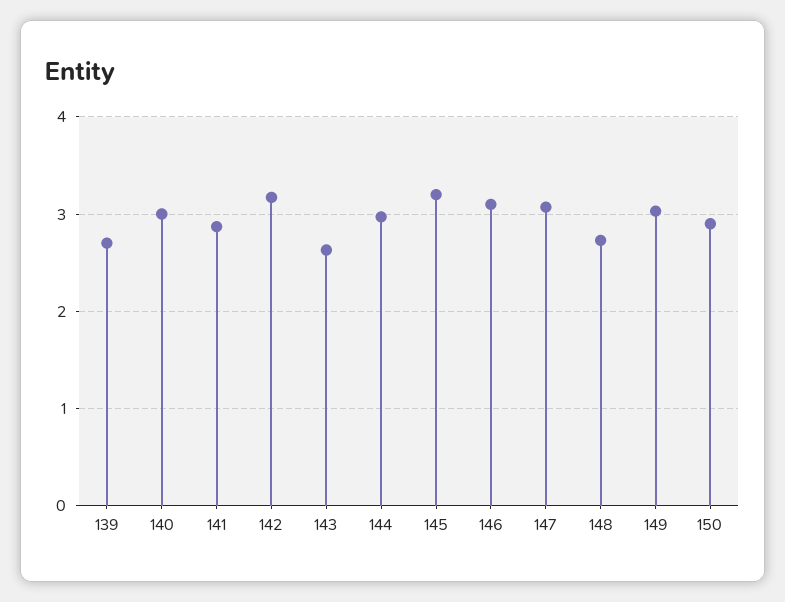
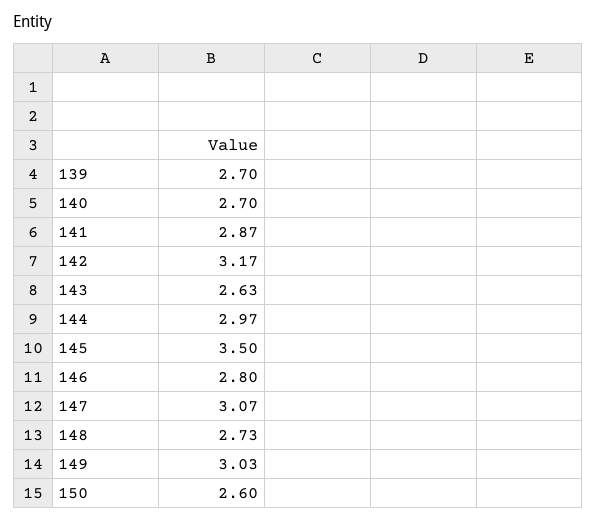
  {
    "139": 2.7,
-   "140": 3,
+   "140": 2.7,
    "141": 2.87,
    "142": 3.17,
    "143": 2.63,
    "144": 2.97,
-   "145": 3.2,
+   "145": 3.5,
-   "146": 3.1,
+   "146": 2.8,
    "147": 3.07,
    "148": 2.73,
    "149": 3.03,
-   "150": 2.9
+   "150": 2.6
  }

